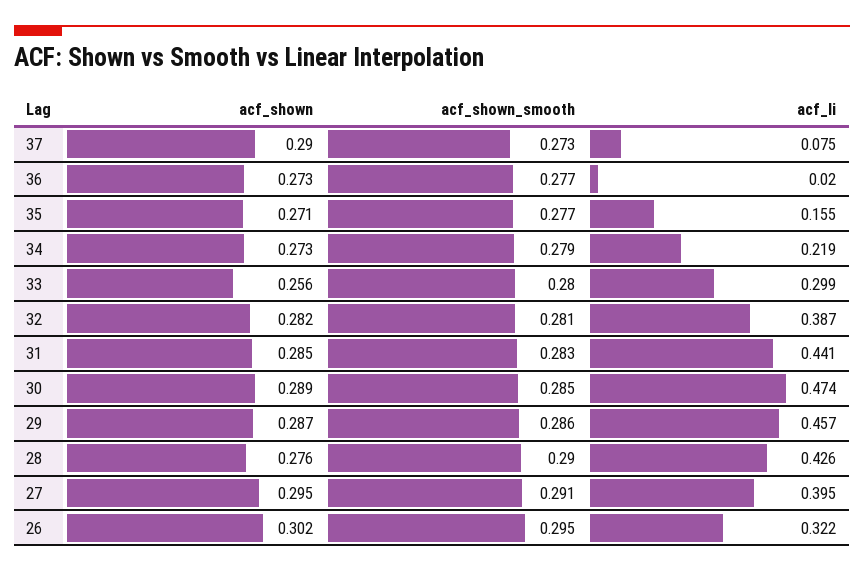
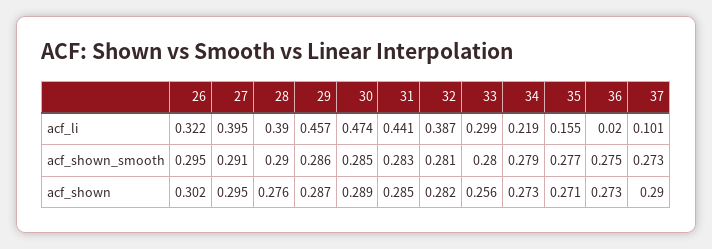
  {
    "acf_shown": {
      "37": 0.29,
      "36": 0.273,
      "35": 0.271,
      "34": 0.273,
      "33": 0.256,
      "32": 0.282,
      "31": 0.285,
      "30": 0.289,
      "29": 0.287,
      "28": 0.276,
      "27": 0.295,
      "26": 0.302
    },
    "acf_shown_smooth": {
      "37": 0.273,
-     "36": 0.277,
+     "36": 0.275,
      "35": 0.277,
      "34": 0.279,
      "33": 0.28,
      "32": 0.281,
      "31": 0.283,
      "30": 0.285,
      "29": 0.286,
      "28": 0.29,
      "27": 0.291,
      "26": 0.295
    },
    "acf_li": {
-     "37": 0.075,
+     "37": 0.101,
      "36": 0.02,
      "35": 0.155,
      "34": 0.219,
      "33": 0.299,
      "32": 0.387,
      "31": 0.441,
      "30": 0.474,
      "29": 0.457,
-     "28": 0.426,
+     "28": 0.39,
      "27": 0.395,
      "26": 0.322
    }
  }

